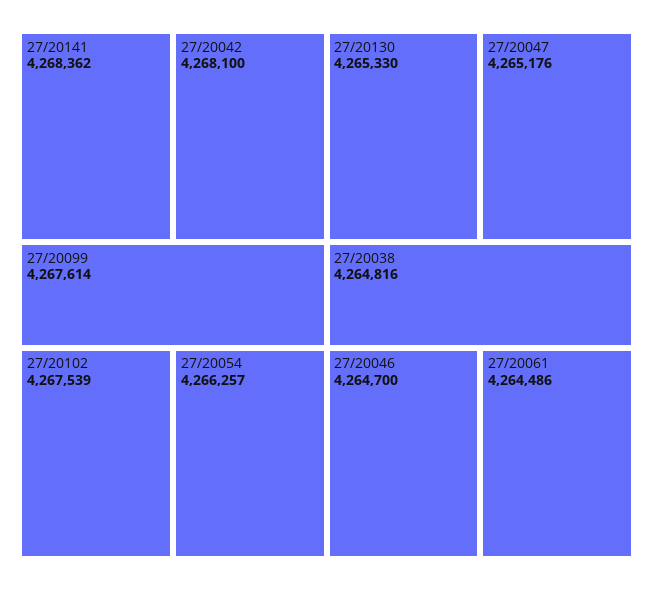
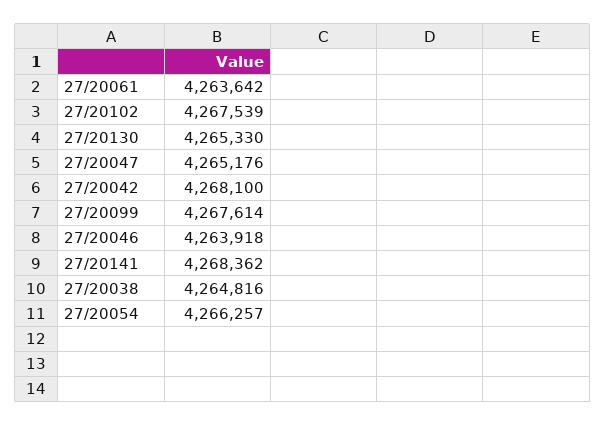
  {
    "27/20141": 4268362,
    "27/20042": 4268100,
    "27/20099": 4267614,
    "27/20102": 4267539,
    "27/20054": 4266257,
    "27/20130": 4265330,
    "27/20047": 4265176,
    "27/20038": 4264816,
-   "27/20046": 4264700,
+   "27/20046": 4263918,
-   "27/20061": 4264486
+   "27/20061": 4263642
  }

